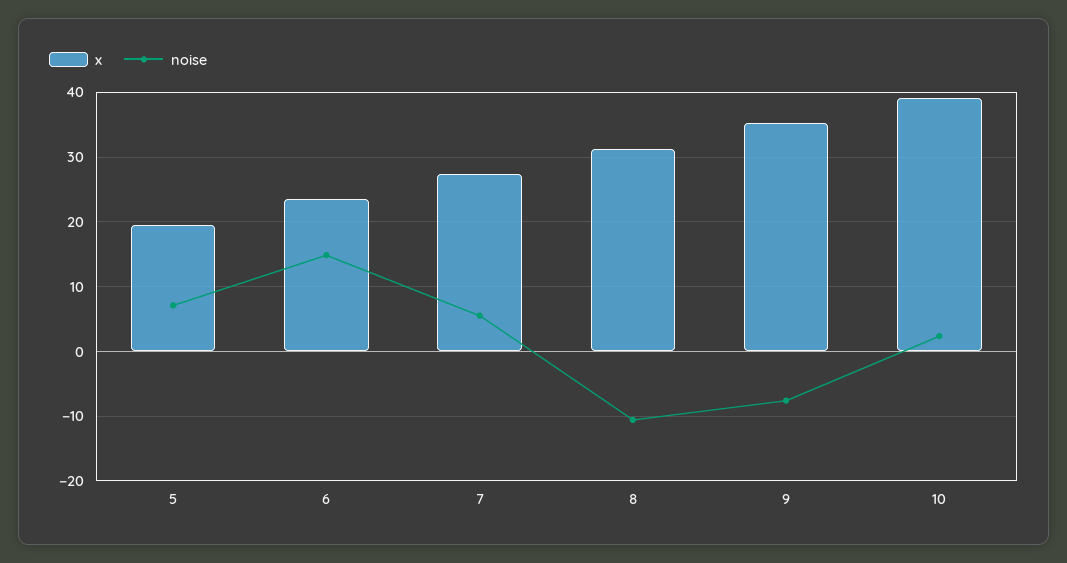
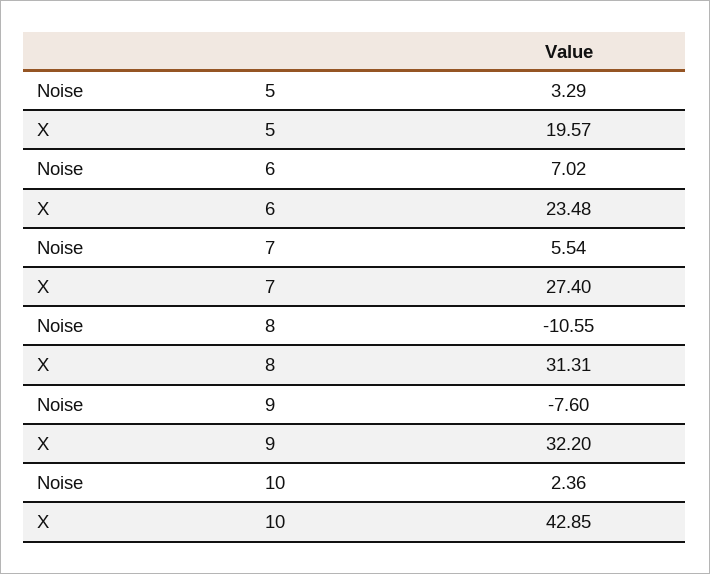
  {
    "x": {
      "5": 19.57,
      "6": 23.48,
      "7": 27.4,
      "8": 31.31,
-     "9": 35,
+     "9": 32.2,
-     "10": 39
+     "10": 42.85
    },
    "noise": {
-     "5": 7,
+     "5": 3.29,
-     "6": 15,
+     "6": 7.02,
      "7": 5.54,
      "8": -10.55,
      "9": -7.6,
      "10": 2.36
    }
  }

